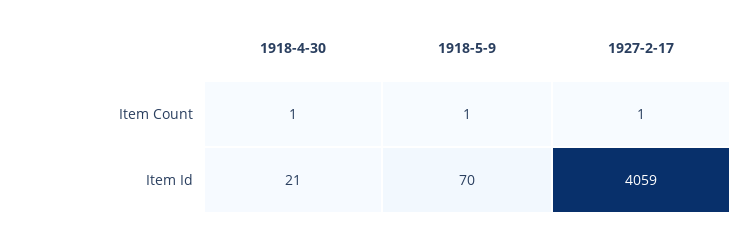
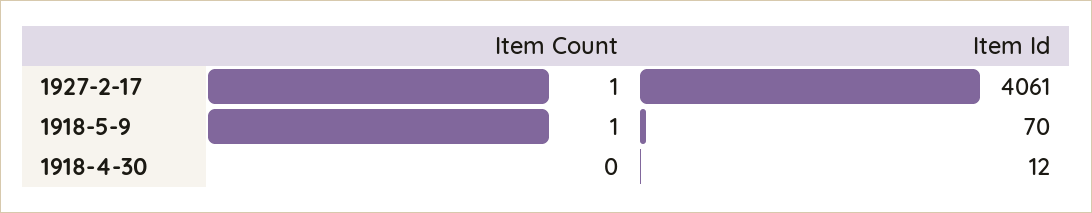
  {
    "1918-4-30": {
-     "Item Count": 1,
+     "Item Count": 0,
-     "Item Id": 21
+     "Item Id": 12
    },
    "1918-5-9": {
      "Item Count": 1,
      "Item Id": 70
    },
    "1927-2-17": {
      "Item Count": 1,
-     "Item Id": 4059
+     "Item Id": 4061
    }
  }

